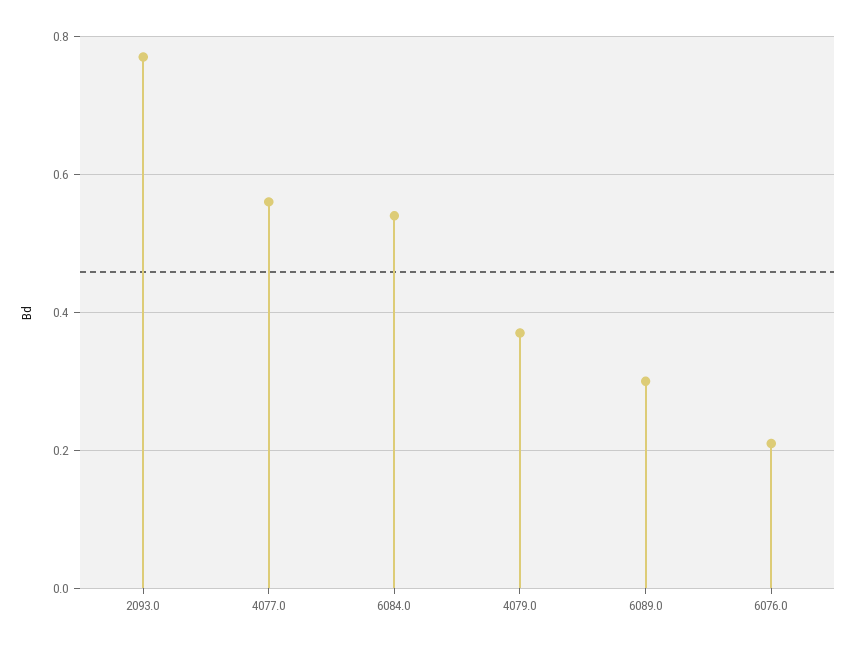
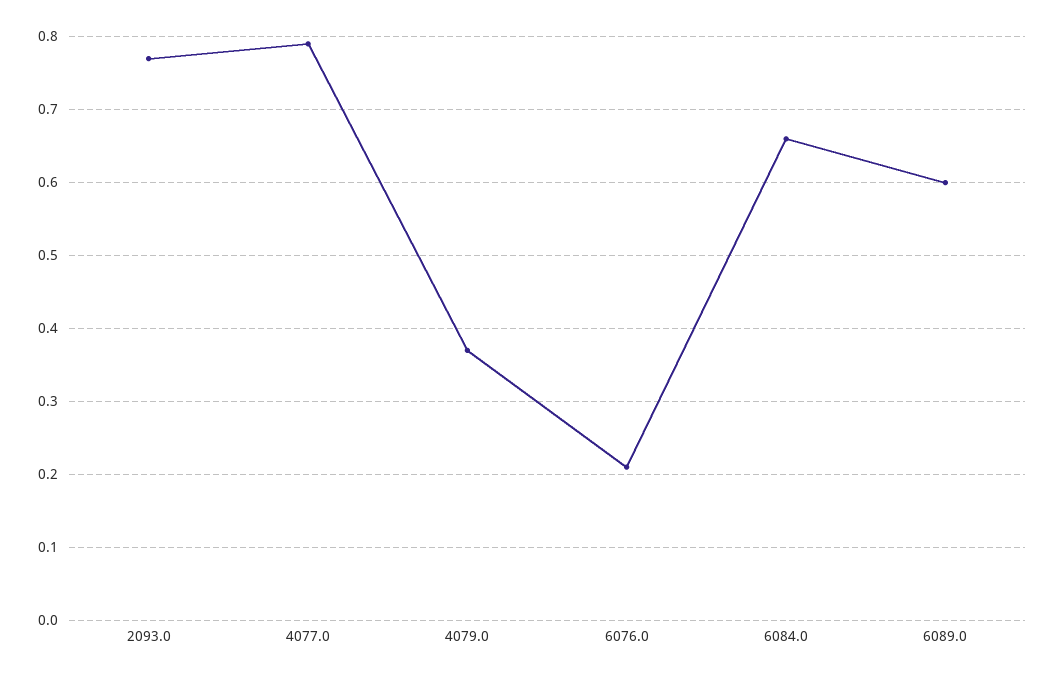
  {
    "2093.0": 0.77,
-   "4077.0": 0.55,
+   "4077.0": 0.79,
-   "6084.0": 0.55,
+   "6084.0": 0.66,
    "4079.0": 0.37,
-   "6089.0": 0.3,
+   "6089.0": 0.6,
    "6076.0": 0.21
  }

